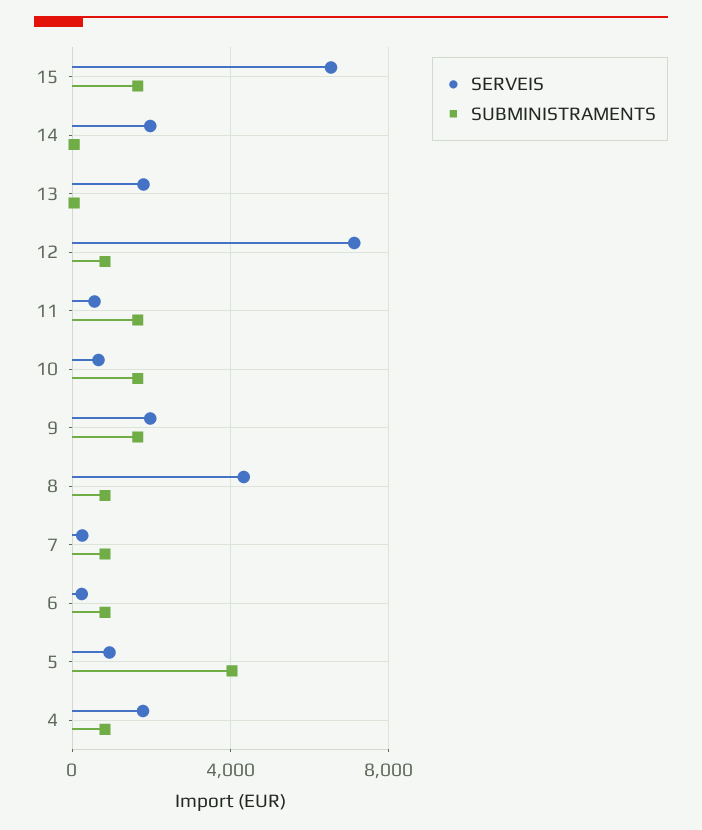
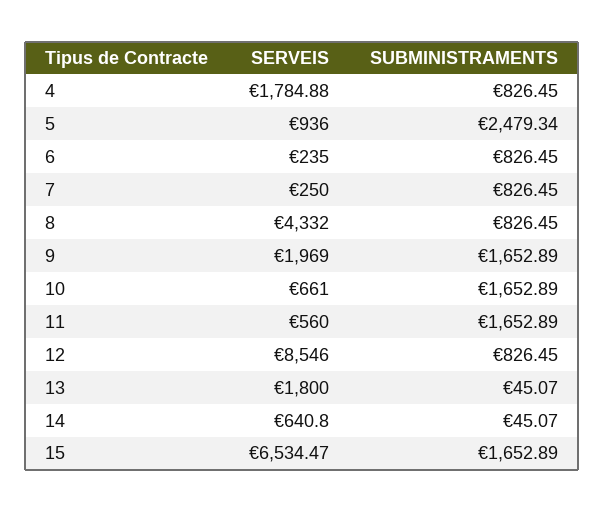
  {
    "SERVEIS": {
      "15": 6534.47,
-     "14": 2000,
+     "14": 640.8,
      "13": 1800,
-     "12": 7000,
+     "12": 8546,
      "11": 560,
      "10": 661,
      "9": 1969,
      "8": 4332,
      "7": 250,
      "6": 235,
      "5": 936,
      "4": 1784.88
    },
    "SUBMINISTRAMENTS": {
      "15": 1652.89,
      "14": 45.07,
      "13": 45.07,
      "12": 826.45,
      "11": 1652.89,
      "10": 1652.89,
      "9": 1652.89,
      "8": 826.45,
      "7": 826.45,
      "6": 826.45,
-     "5": 4000,
+     "5": 2479.34,
      "4": 826.45
    }
  }

